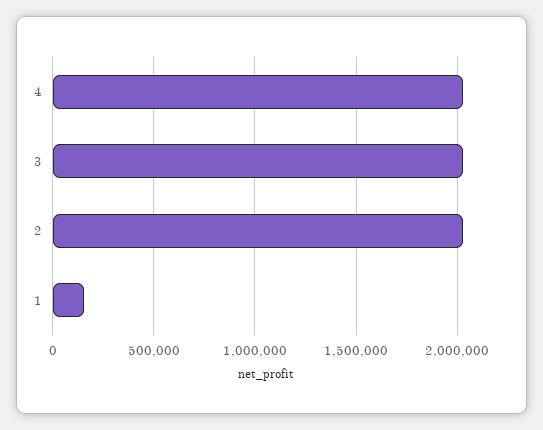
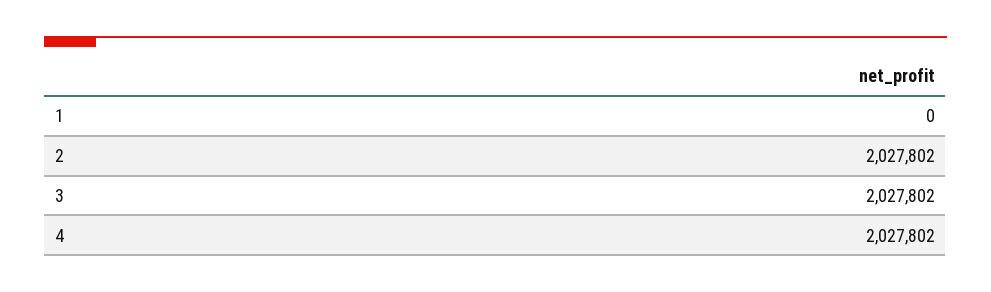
  {
    "4": 2027802,
    "3": 2027802,
    "2": 2027802,
-   "1": 150000
+   "1": 0
  }

